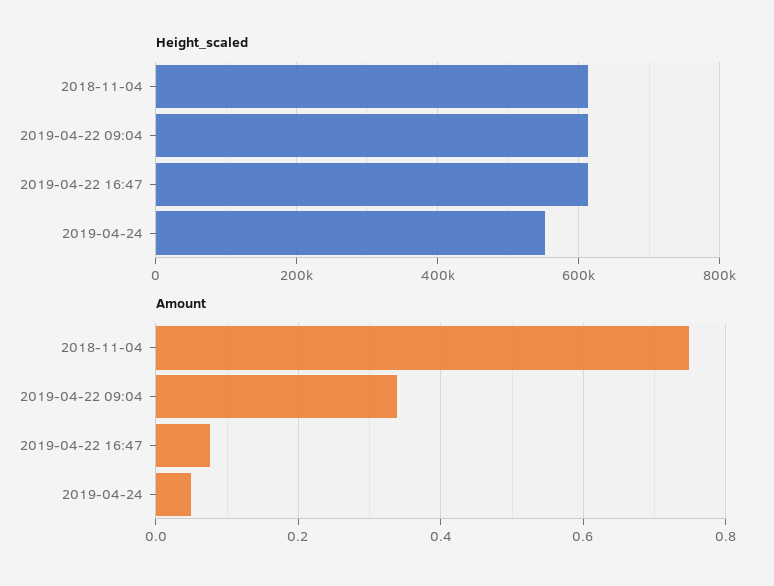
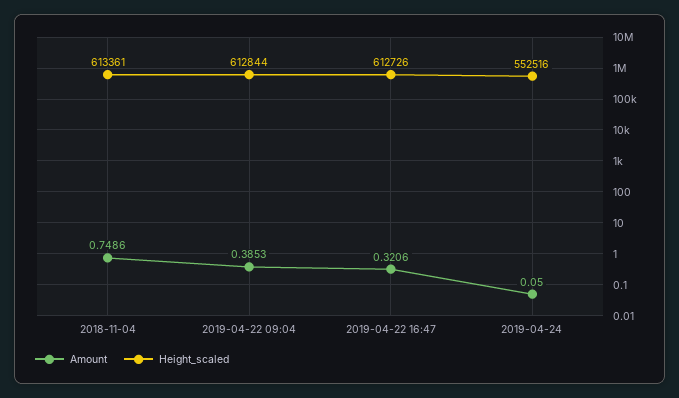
  {
    "Height_scaled": {
      "2018-11-04": 613361,
      "2019-04-22 09:04": 612844,
      "2019-04-22 16:47": 612726,
      "2019-04-24": 552516
    },
    "Amount": {
      "2018-11-04": 0.7486,
-     "2019-04-22 09:04": 0.34,
+     "2019-04-22 09:04": 0.3853,
-     "2019-04-22 16:47": 0.08,
+     "2019-04-22 16:47": 0.3206,
      "2019-04-24": 0.05
    }
  }

